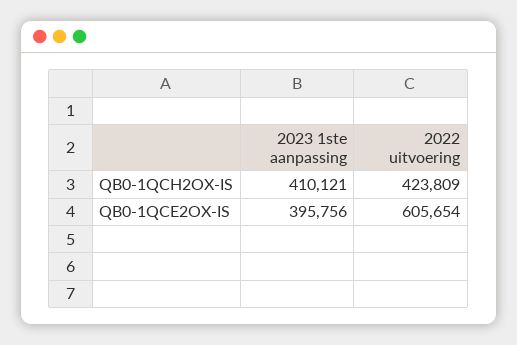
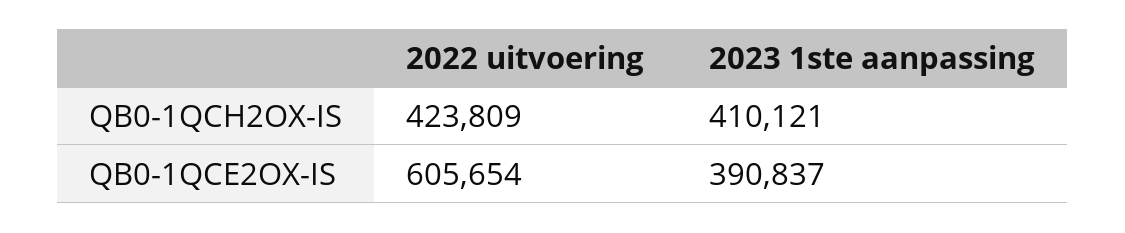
  {
    "2023 1ste aanpassing": {
      "QB0-1QCH2OX-IS": 410121,
-     "QB0-1QCE2OX-IS": 395756
+     "QB0-1QCE2OX-IS": 390837
    },
    "2022 uitvoering": {
      "QB0-1QCH2OX-IS": 423809,
      "QB0-1QCE2OX-IS": 605654
    }
  }

